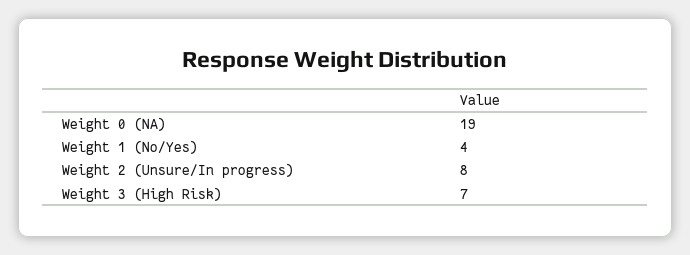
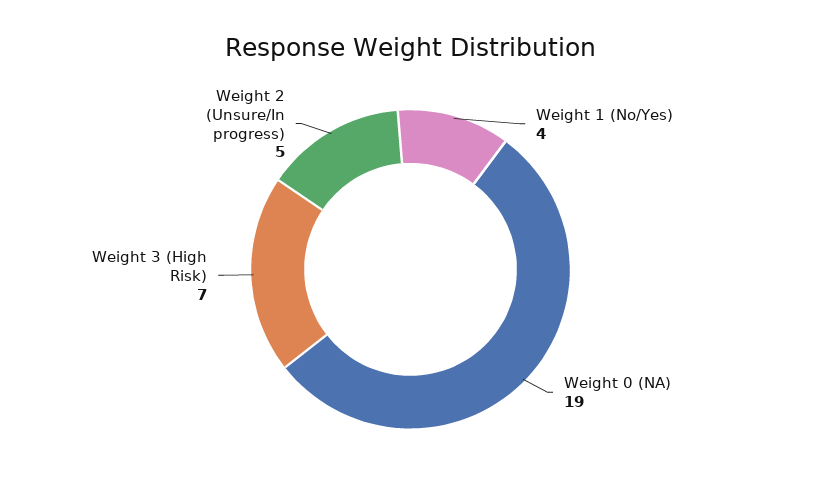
  {
    "Weight 0 (NA)": 19,
    "Weight 1 (No/Yes)": 4,
-   "Weight 2 (Unsure/In progress)": 8,
+   "Weight 2 (Unsure/In progress)": 5,
    "Weight 3 (High Risk)": 7
  }

